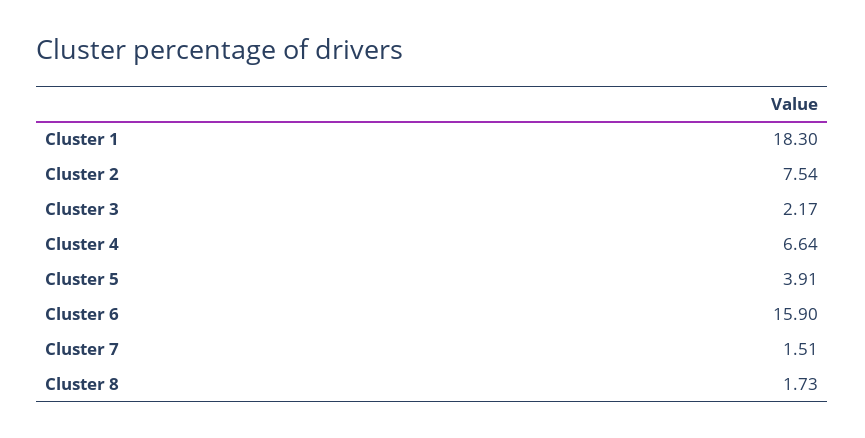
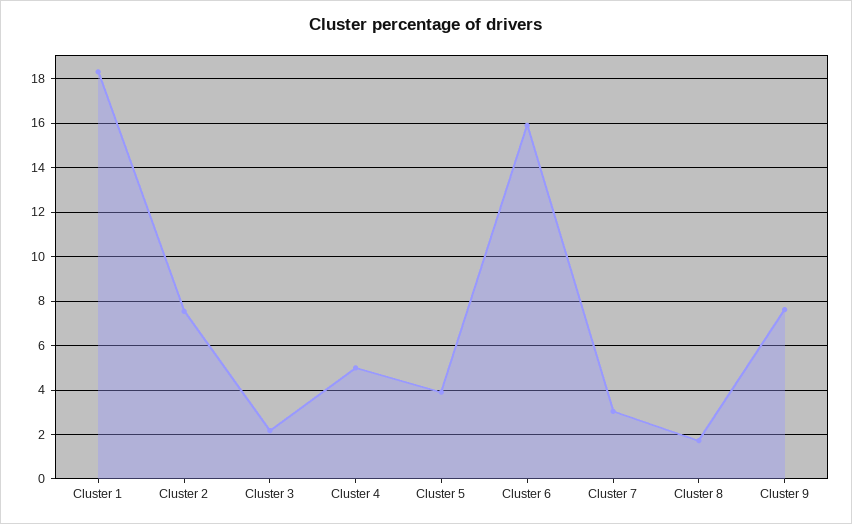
  {
    "Cluster 1": 18.3,
    "Cluster 2": 7.54,
    "Cluster 3": 2.17,
-   "Cluster 4": 6.64,
+   "Cluster 4": 5,
    "Cluster 5": 3.91,
    "Cluster 6": 15.9,
-   "Cluster 7": 1.51,
+   "Cluster 7": 3,
-   "Cluster 8": 1.73
+   "Cluster 8": 1.73,
+   "Cluster 9": 7.5
  }

